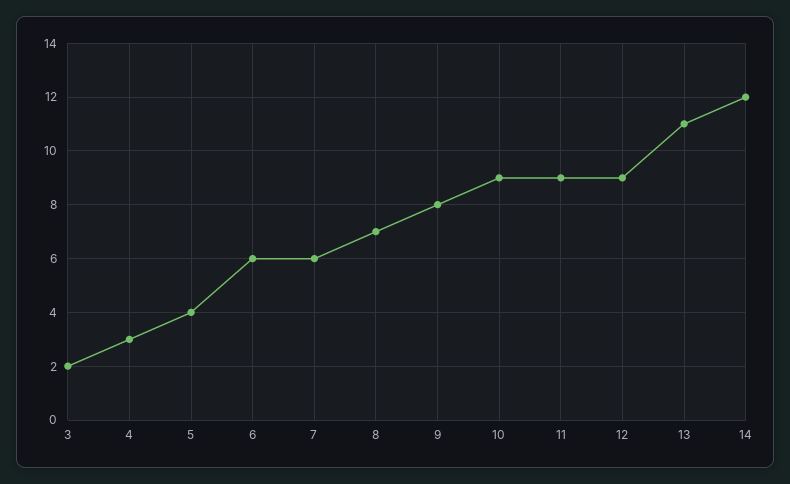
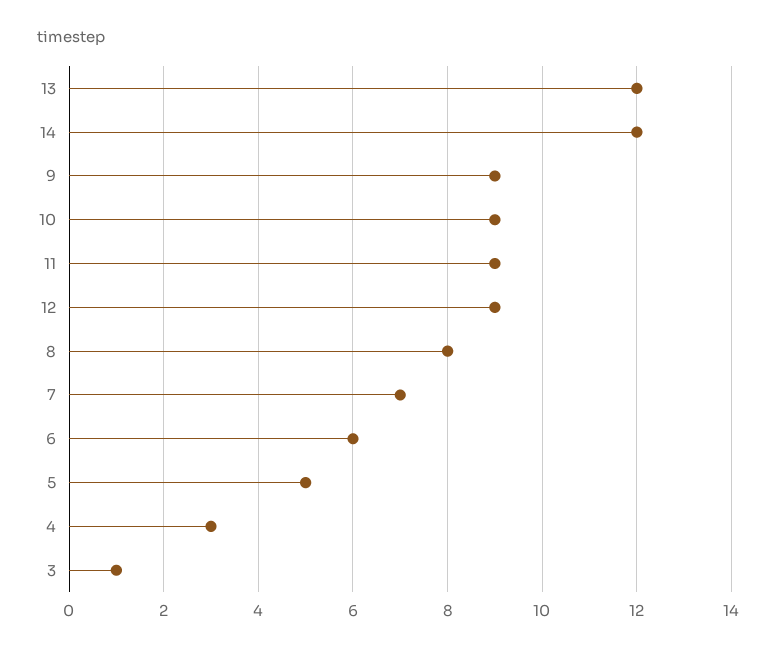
  {
-   "3": 2,
+   "3": 1,
    "4": 3,
-   "5": 4,
+   "5": 5,
    "6": 6,
-   "7": 6,
+   "7": 7,
-   "8": 7,
+   "8": 8,
-   "9": 8,
+   "9": 9,
    "10": 9,
    "11": 9,
    "12": 9,
-   "13": 11,
+   "13": 12,
    "14": 12
  }

